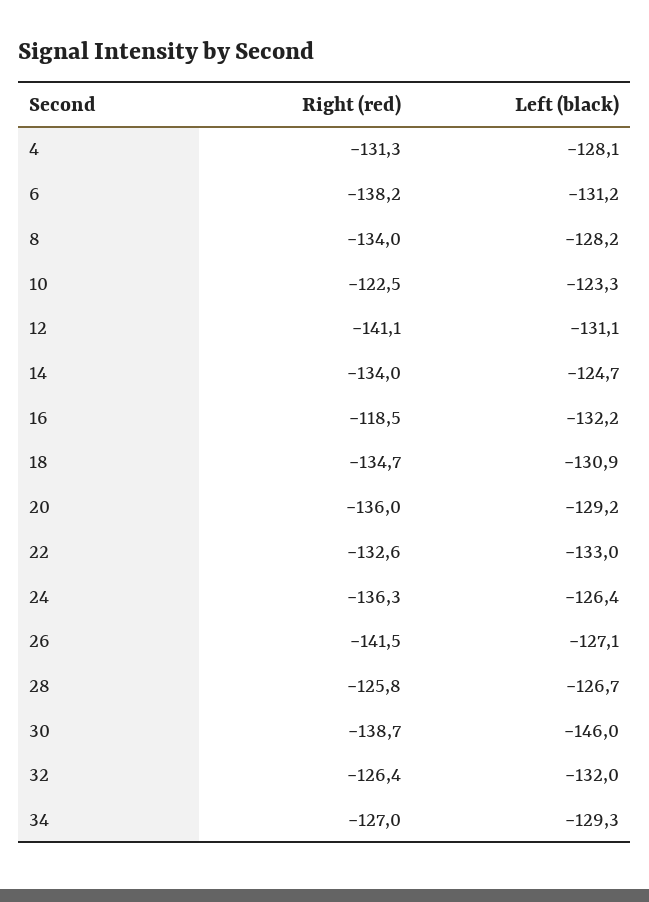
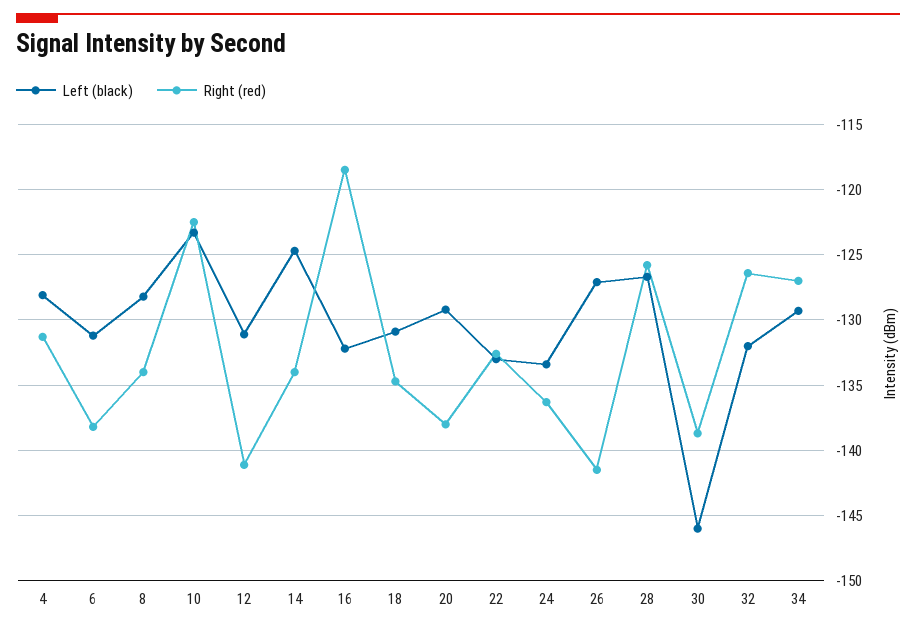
  {
    "Right (red)": {
      "4": -131.3,
      "6": -138.2,
      "8": -134,
      "10": -122.5,
      "12": -141.1,
      "14": -134,
      "16": -118.5,
      "18": -134.7,
-     "20": -136,
+     "20": -138,
      "22": -132.6,
      "24": -136.3,
      "26": -141.5,
      "28": -125.8,
      "30": -138.7,
      "32": -126.4,
      "34": -127
    },
    "Left (black)": {
      "4": -128.1,
      "6": -131.2,
      "8": -128.2,
      "10": -123.3,
      "12": -131.1,
      "14": -124.7,
      "16": -132.2,
      "18": -130.9,
      "20": -129.2,
      "22": -133,
-     "24": -126.4,
+     "24": -133.5,
      "26": -127.1,
      "28": -126.7,
      "30": -146,
      "32": -132,
      "34": -129.3
    }
  }

